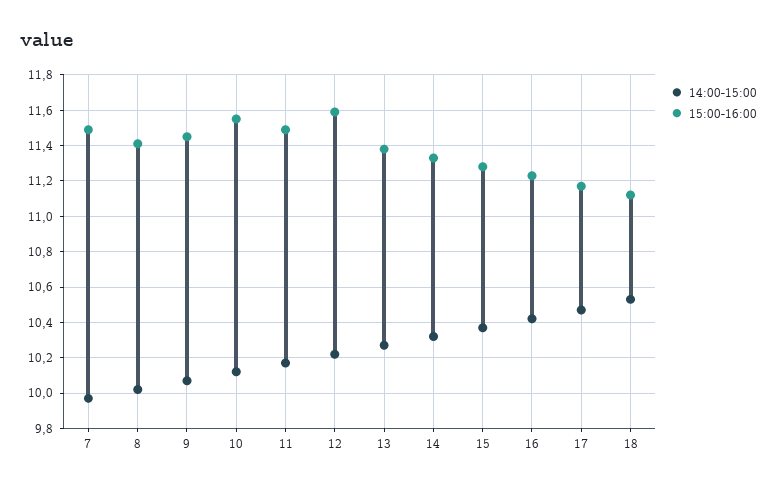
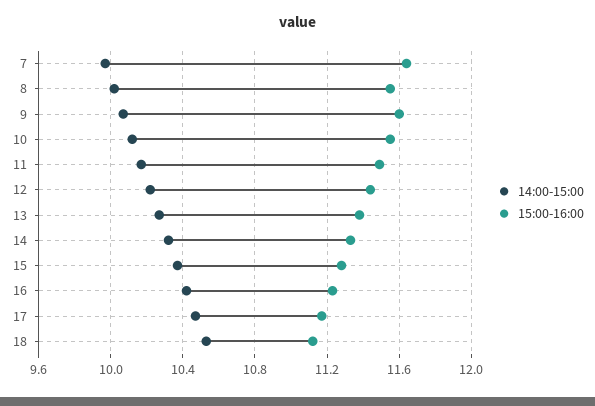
  {
    "14:00-15:00": {
      "7": 9.95,
      "8": 10,
      "9": 10.05,
      "10": 10.1,
      "11": 10.15,
      "12": 10.2,
      "13": 10.25,
      "14": 10.3,
      "15": 10.35,
      "16": 10.4,
      "17": 10.45,
      "18": 10.55
    },
    "15:00-16:00": {
-     "7": 11.5,
+     "7": 11.65,
-     "8": 11.4,
+     "8": 11.55,
-     "9": 11.45,
+     "9": 11.6,
      "10": 11.55,
      "11": 11.5,
-     "12": 11.6,
+     "12": 11.45,
      "13": 11.4,
      "14": 11.35,
      "15": 11.3,
      "16": 11.25,
      "17": 11.15,
      "18": 11.1
    }
  }

